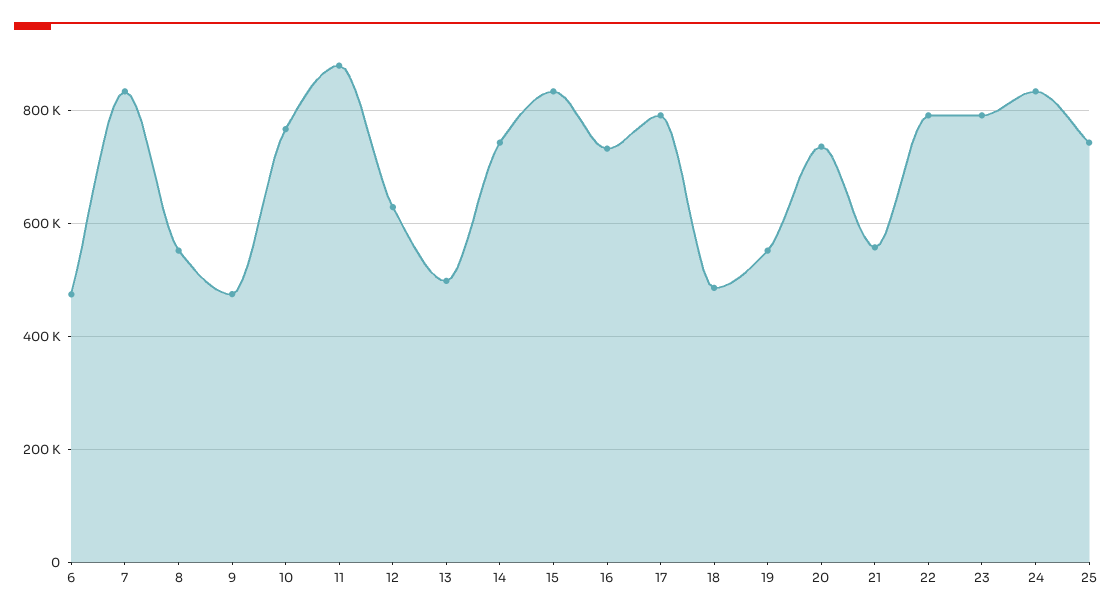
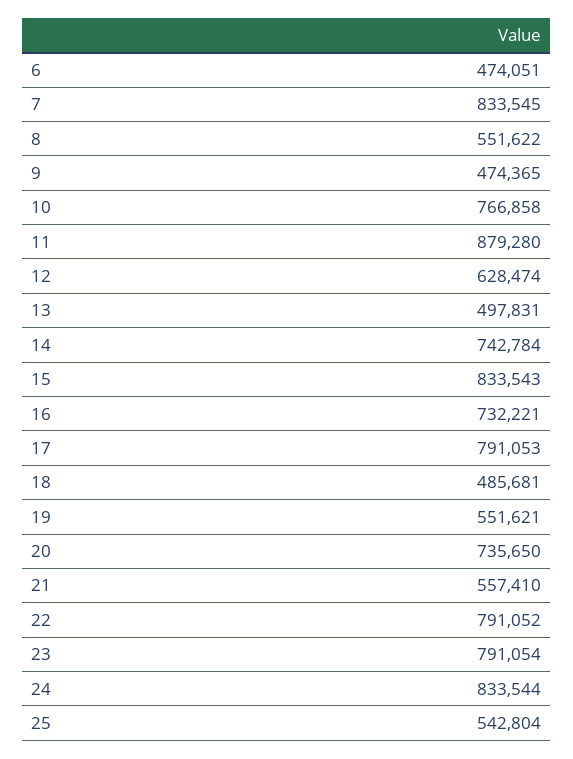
  {
    "6": 474051,
    "7": 833545,
    "8": 551622,
    "9": 474365,
    "10": 766858,
    "11": 879280,
    "12": 628474,
    "13": 497831,
    "14": 742784,
    "15": 833543,
    "16": 732221,
    "17": 791053,
    "18": 485681,
    "19": 551621,
    "20": 735650,
    "21": 557410,
    "22": 791052,
    "23": 791054,
    "24": 833544,
-   "25": 740000
+   "25": 542804
  }

